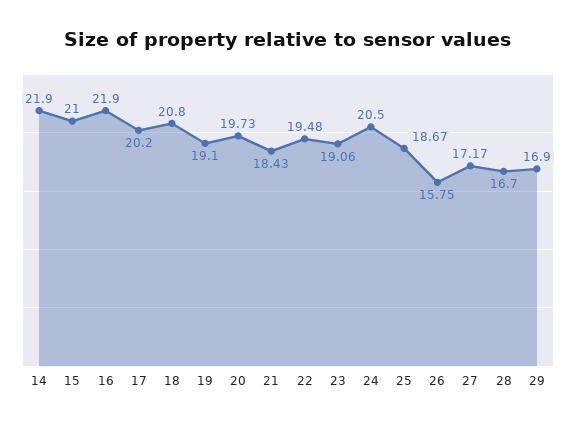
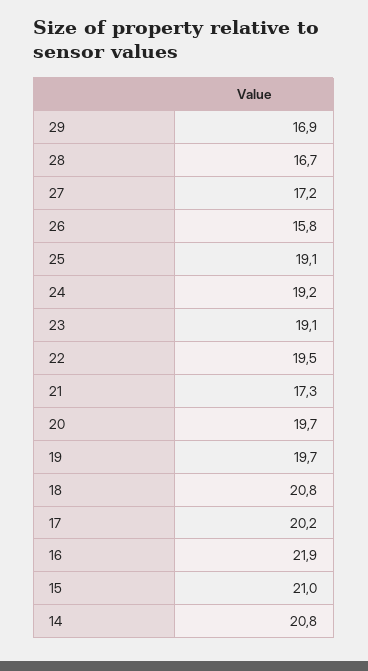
  {
-   "14": 21.9,
+   "14": 20.8,
    "15": 21,
    "16": 21.9,
    "17": 20.2,
    "18": 20.8,
-   "19": 19.1,
+   "19": 19.7,
    "20": 19.73,
-   "21": 18.43,
+   "21": 17.3,
    "22": 19.48,
    "23": 19.06,
-   "24": 20.5,
+   "24": 19.2,
-   "25": 18.67,
+   "25": 19.1,
    "26": 15.75,
    "27": 17.17,
    "28": 16.7,
    "29": 16.9
  }

